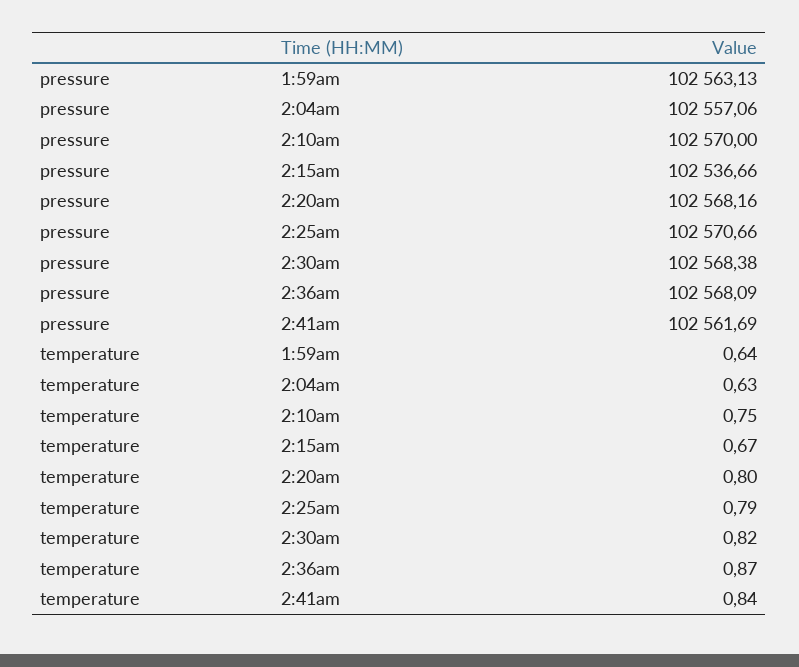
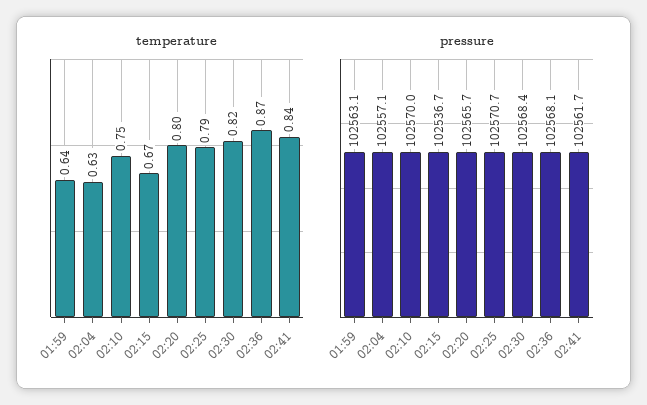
  {
    "pressure": {
      "1:59am": 102563.13,
      "2:04am": 102557.06,
      "2:10am": 102570,
      "2:15am": 102536.66,
-     "2:20am": 102568.16,
+     "2:20am": 102565.7,
      "2:25am": 102570.66,
      "2:30am": 102568.38,
      "2:36am": 102568.09,
      "2:41am": 102561.69
    },
    "temperature": {
      "1:59am": 0.64,
      "2:04am": 0.63,
      "2:10am": 0.75,
      "2:15am": 0.67,
      "2:20am": 0.8,
      "2:25am": 0.79,
      "2:30am": 0.82,
      "2:36am": 0.87,
      "2:41am": 0.84
    }
  }

